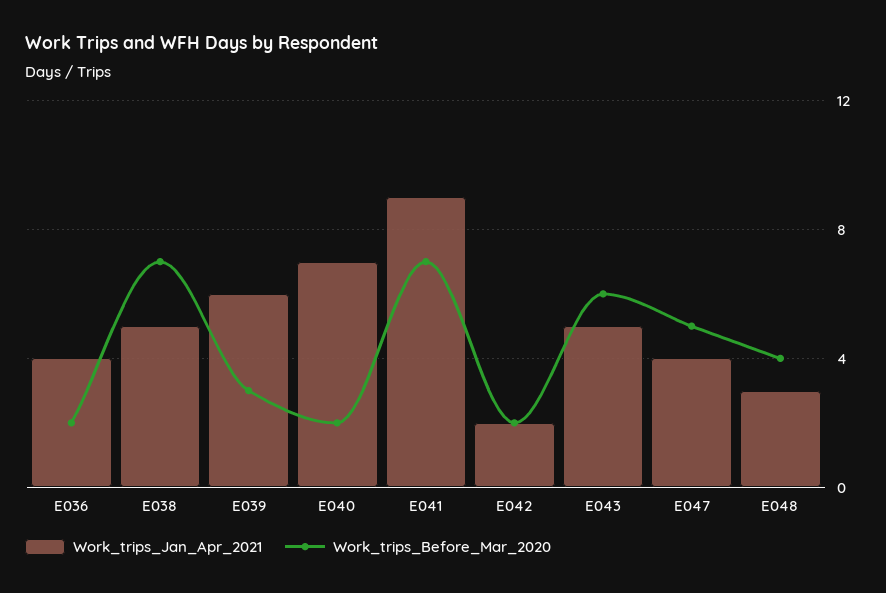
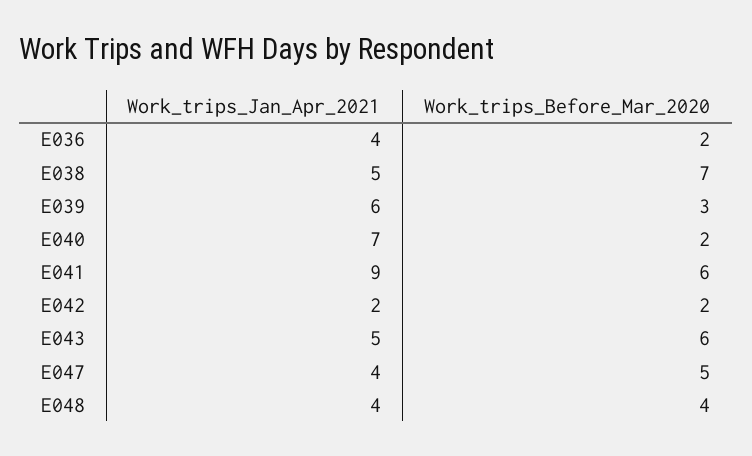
  {
    "Work_trips_Jan_Apr_2021": {
      "E036": 4,
      "E038": 5,
      "E039": 6,
      "E040": 7,
      "E041": 9,
      "E042": 2,
      "E043": 5,
      "E047": 4,
-     "E048": 3
+     "E048": 4
    },
    "Work_trips_Before_Mar_2020": {
      "E036": 2,
      "E038": 7,
      "E039": 3,
      "E040": 2,
-     "E041": 7,
+     "E041": 6,
      "E042": 2,
      "E043": 6,
      "E047": 5,
      "E048": 4
    }
  }

